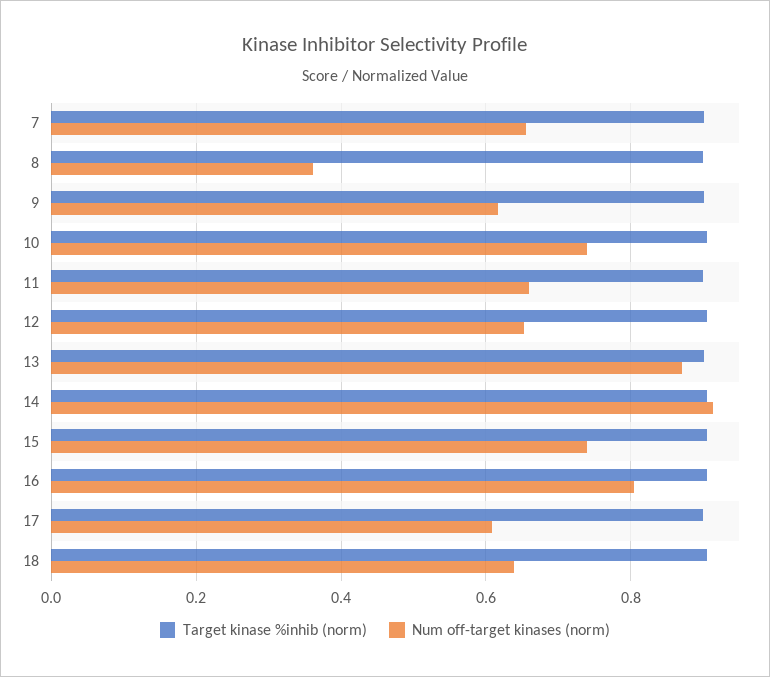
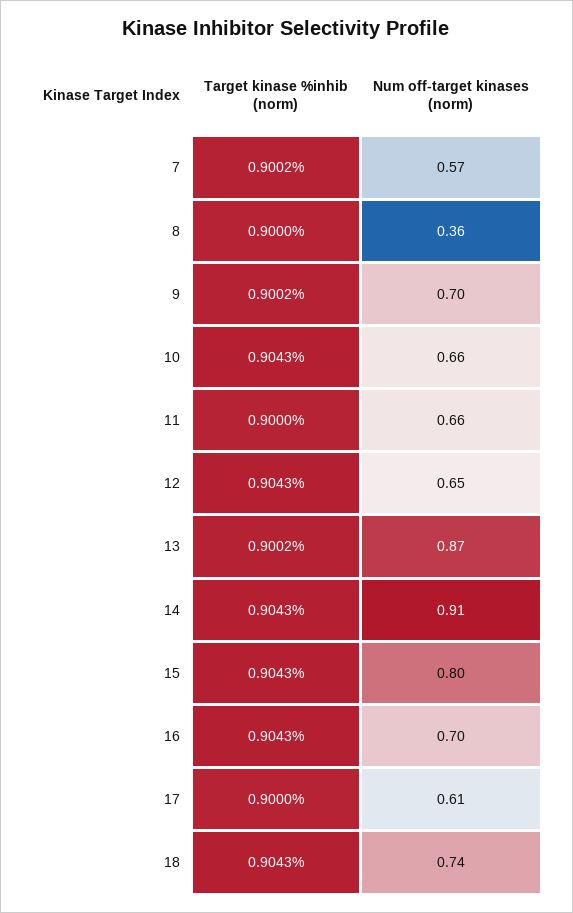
  {
    "Target kinase %inhib (norm)": {
      "7": 0.9002,
      "8": 0.9,
      "9": 0.9002,
      "10": 0.9043,
      "11": 0.9,
      "12": 0.9043,
      "13": 0.9002,
      "14": 0.9043,
      "15": 0.9043,
      "16": 0.9043,
      "17": 0.9,
      "18": 0.9043
    },
    "Num off-target kinases (norm)": {
-     "7": 0.66,
+     "7": 0.57,
      "8": 0.36,
-     "9": 0.62,
+     "9": 0.7,
-     "10": 0.74,
+     "10": 0.66,
      "11": 0.66,
      "12": 0.65,
      "13": 0.87,
      "14": 0.91,
-     "15": 0.74,
+     "15": 0.8,
-     "16": 0.8,
+     "16": 0.7,
      "17": 0.61,
-     "18": 0.64
+     "18": 0.74
    }
  }

